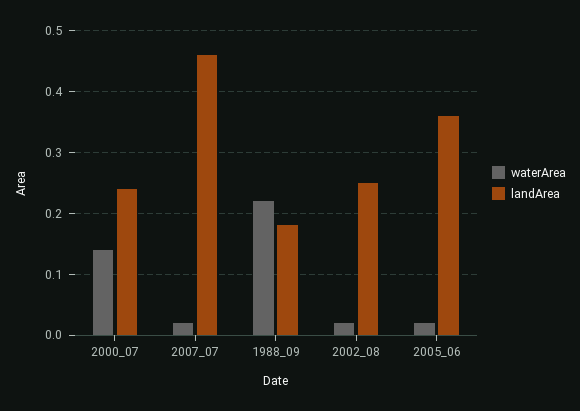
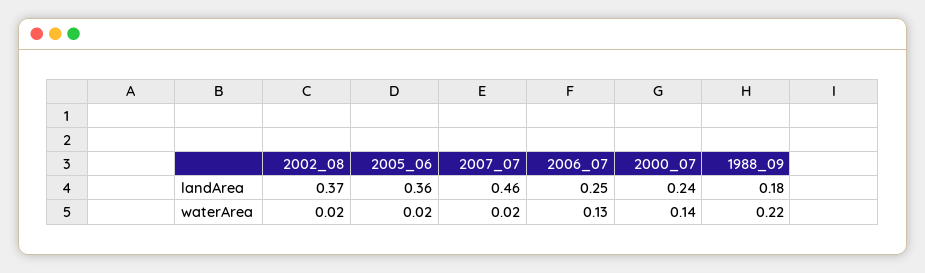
  {
    "waterArea": {
      "2000_07": 0.14,
      "2007_07": 0.02,
      "1988_09": 0.22,
      "2002_08": 0.02,
-     "2005_06": 0.02
+     "2005_06": 0.02,
+     "2006_07": 0.13
    },
    "landArea": {
      "2000_07": 0.24,
      "2007_07": 0.46,
      "1988_09": 0.18,
-     "2002_08": 0.25,
+     "2002_08": 0.37,
-     "2005_06": 0.36
+     "2005_06": 0.36,
+     "2006_07": 0.25
    }
  }

